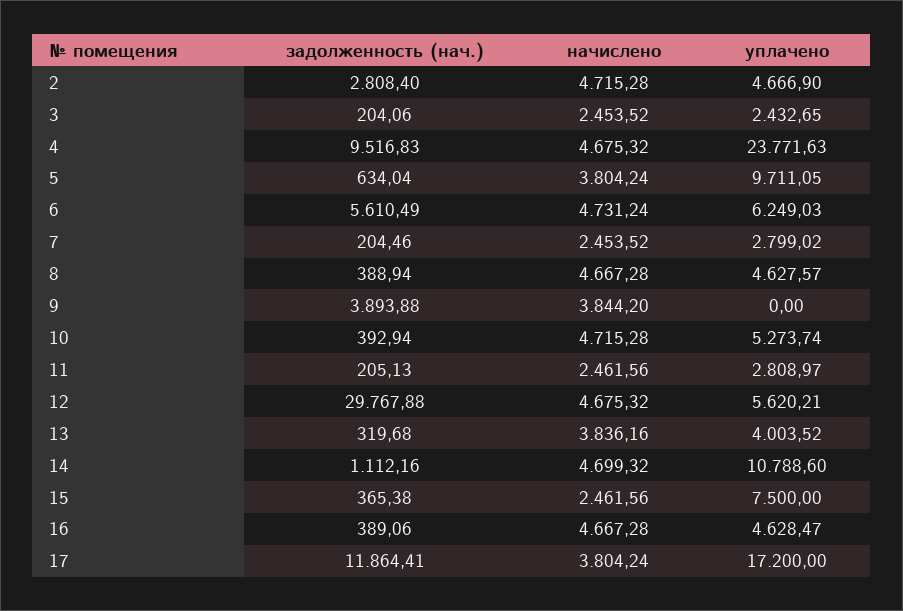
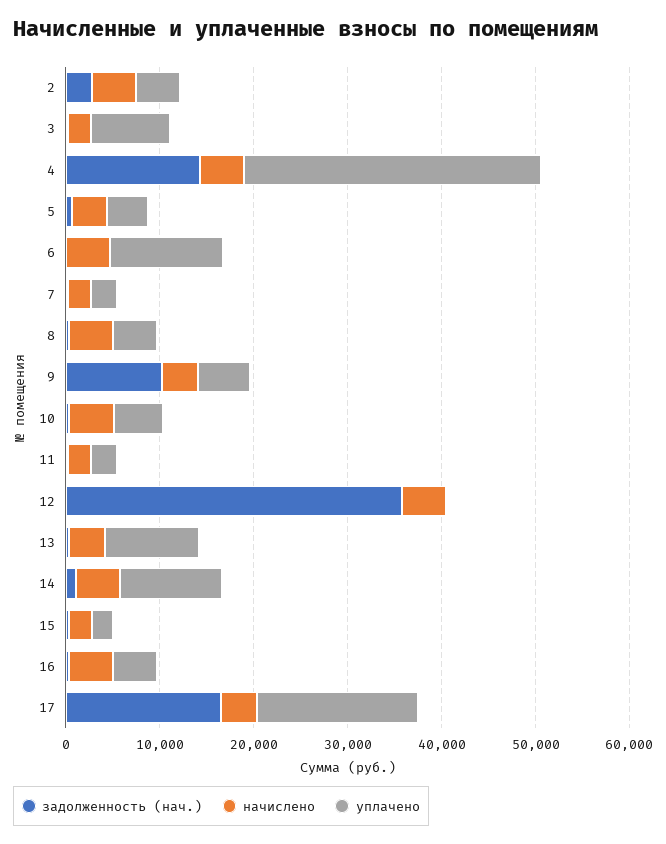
  {
    "задолженность (нач.)": {
      "2": 2808.4,
      "3": 204.06,
-     "4": 9516.83,
+     "4": 14000,
      "5": 634.04,
-     "6": 5610.49,
+     "6": 0,
      "7": 204.46,
      "8": 388.94,
-     "9": 3893.88,
+     "9": 10000,
      "10": 392.94,
      "11": 205.13,
-     "12": 29767.88,
+     "12": 36000,
      "13": 319.68,
      "14": 1112.16,
      "15": 365.38,
      "16": 389.06,
-     "17": 11864.41
+     "17": 16000
    },
    "начислено": {
      "2": 4715.28,
      "3": 2453.52,
      "4": 4675.32,
      "5": 3804.24,
      "6": 4731.24,
      "7": 2453.52,
      "8": 4667.28,
      "9": 3844.2,
      "10": 4715.28,
      "11": 2461.56,
      "12": 4675.32,
      "13": 3836.16,
      "14": 4699.32,
      "15": 2461.56,
      "16": 4667.28,
      "17": 3804.24
    },
    "уплачено": {
      "2": 4666.9,
-     "3": 2432.65,
+     "3": 8000,
-     "4": 23771.63,
+     "4": 32000,
-     "5": 9711.05,
+     "5": 4000,
-     "6": 6249.03,
+     "6": 12000,
      "7": 2799.02,
      "8": 4627.57,
-     "9": 0,
+     "9": 6000,
      "10": 5273.74,
      "11": 2808.97,
-     "12": 5620.21,
+     "12": 0,
-     "13": 4003.52,
+     "13": 10000,
      "14": 10788.6,
-     "15": 7500,
+     "15": 2000,
      "16": 4628.47,
      "17": 17200
    }
  }

